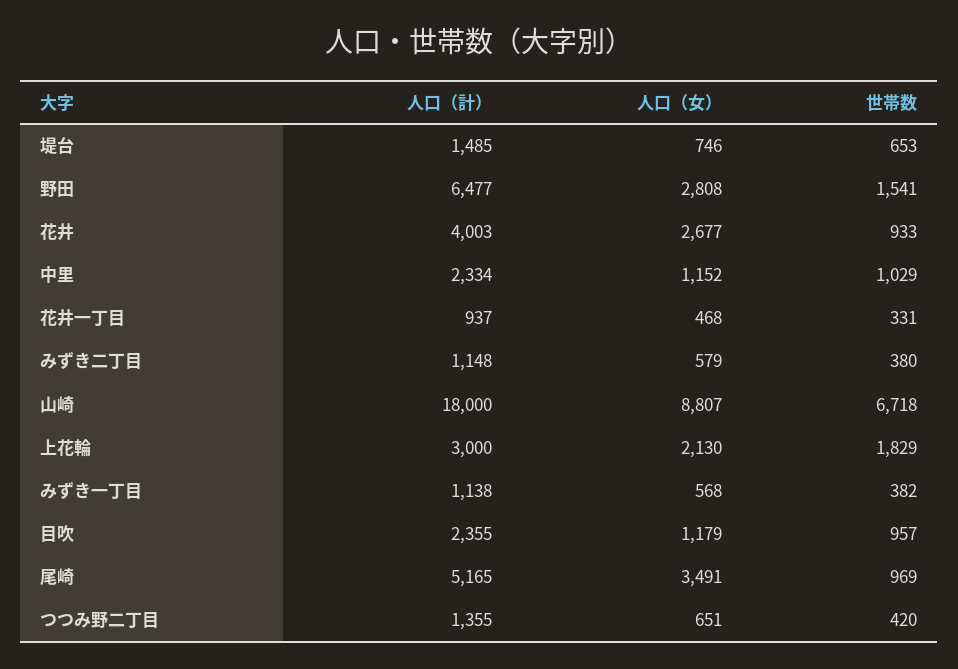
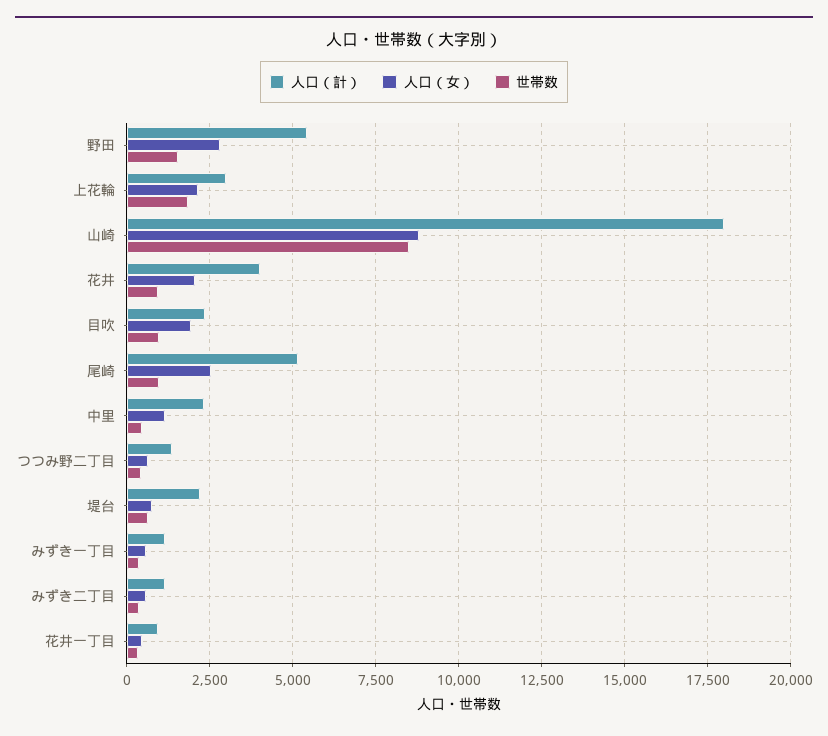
  {
    "人口（計）": {
-     "堤台": 1485,
+     "堤台": 2250,
-     "野田": 6477,
+     "野田": 5500,
      "花井": 4003,
      "中里": 2334,
      "花井一丁目": 937,
      "みずき二丁目": 1148,
      "山崎": 18000,
      "上花輪": 3000,
      "みずき一丁目": 1138,
      "目吹": 2355,
      "尾崎": 5165,
      "つつみ野二丁目": 1355
    },
    "人口（女）": {
      "堤台": 746,
      "野田": 2808,
-     "花井": 2677,
+     "花井": 2000,
      "中里": 1152,
      "花井一丁目": 468,
      "みずき二丁目": 579,
      "山崎": 8807,
      "上花輪": 2130,
      "みずき一丁目": 568,
-     "目吹": 1179,
+     "目吹": 2000,
-     "尾崎": 3491,
+     "尾崎": 2500,
      "つつみ野二丁目": 651
    },
    "世帯数": {
      "堤台": 653,
      "野田": 1541,
      "花井": 933,
-     "中里": 1029,
+     "中里": 500,
      "花井一丁目": 331,
      "みずき二丁目": 380,
-     "山崎": 6718,
+     "山崎": 8500,
      "上花輪": 1829,
      "みずき一丁目": 382,
      "目吹": 957,
      "尾崎": 969,
      "つつみ野二丁目": 420
    }
  }

